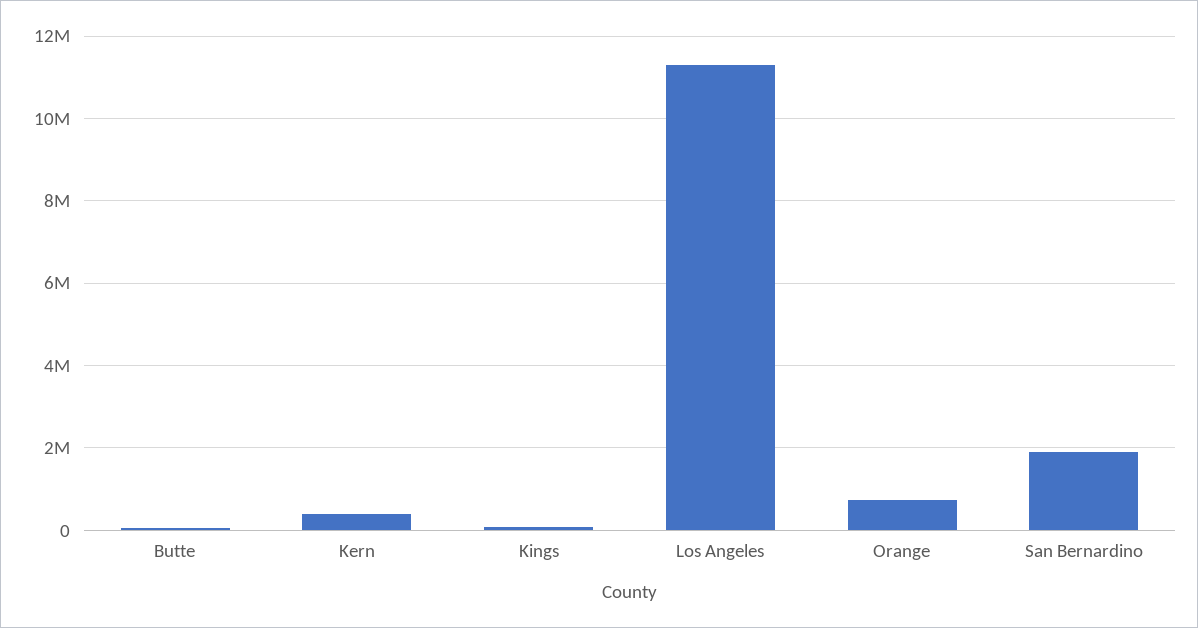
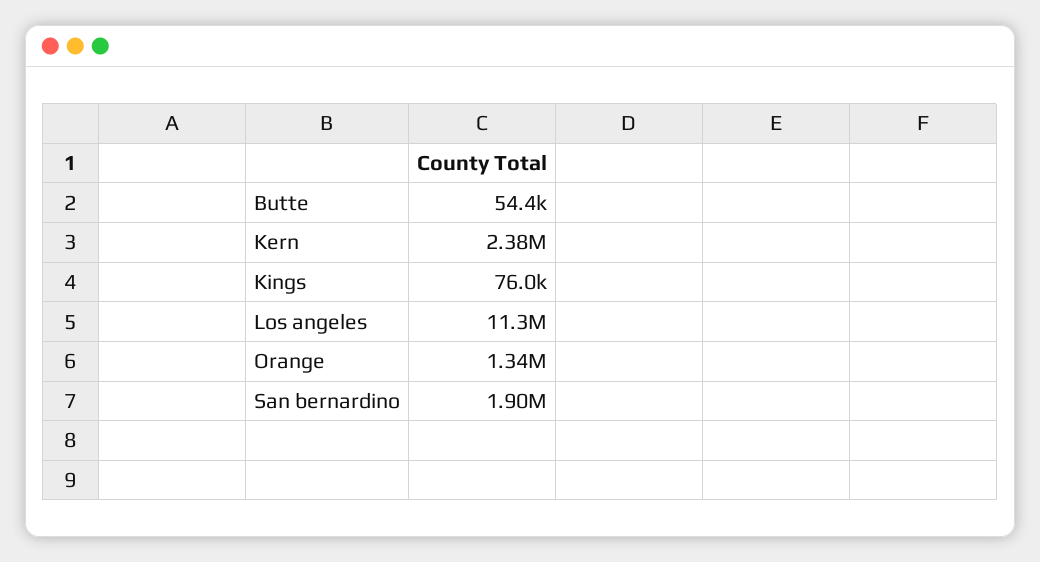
  {
    "Butte": 54400,
-   "Kern": 400000,
+   "Kern": 2380000,
    "Kings": 76000,
    "Los Angeles": 11300000,
-   "Orange": 800000,
+   "Orange": 1340000,
    "San Bernardino": 1900000
  }

